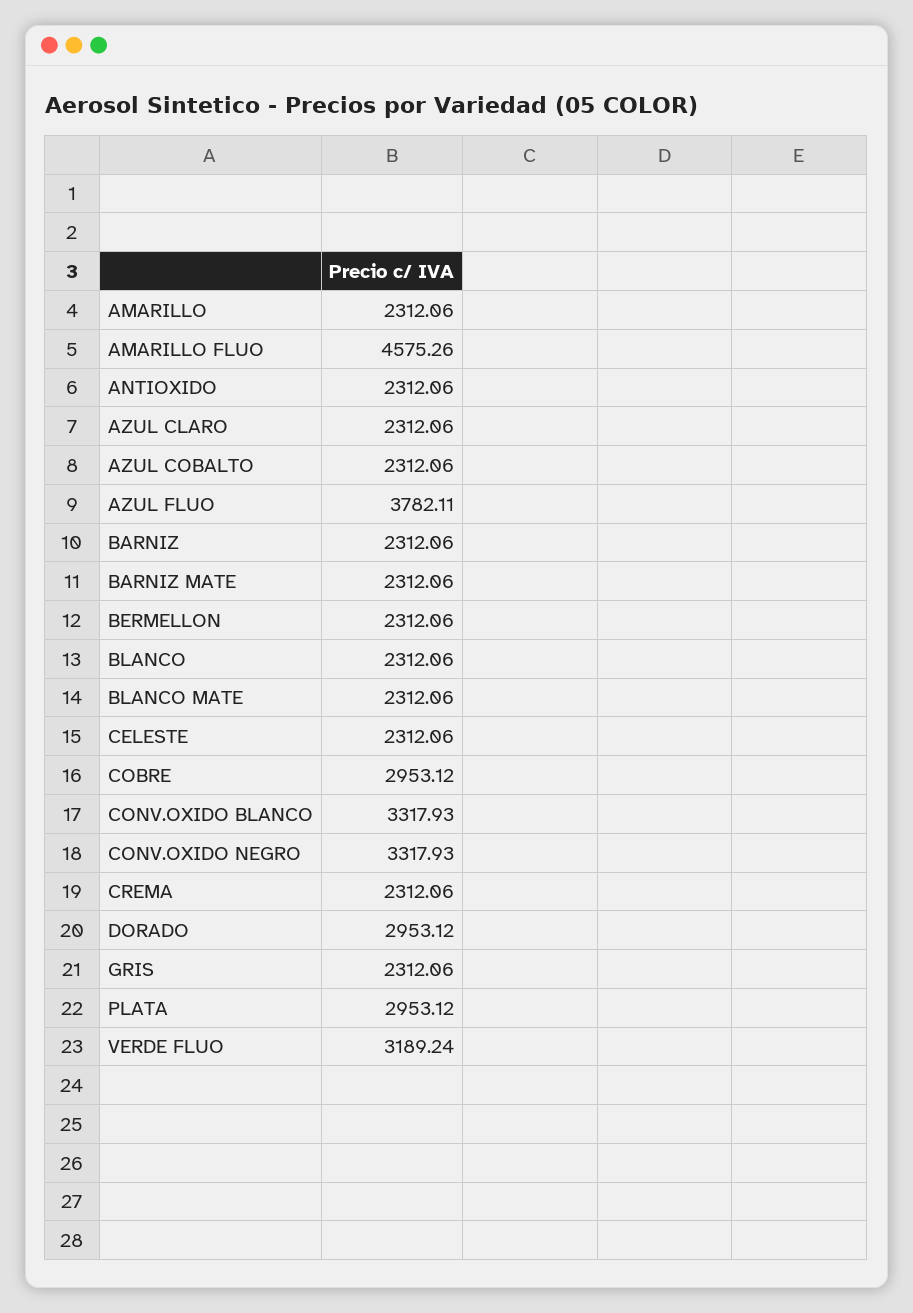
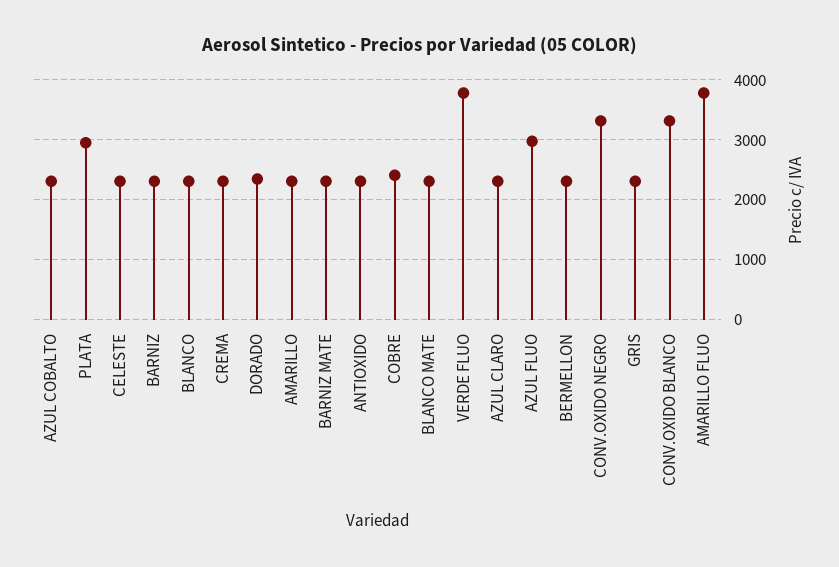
  {
    "AMARILLO": 2312.06,
-   "AMARILLO FLUO": 4575.26,
+   "AMARILLO FLUO": 3800,
    "ANTIOXIDO": 2312.06,
    "AZUL CLARO": 2312.06,
    "AZUL COBALTO": 2312.06,
-   "AZUL FLUO": 3782.11,
+   "AZUL FLUO": 3000,
    "BARNIZ": 2312.06,
    "BARNIZ MATE": 2312.06,
    "BERMELLON": 2312.06,
    "BLANCO": 2312.06,
    "BLANCO MATE": 2312.06,
    "CELESTE": 2312.06,
-   "COBRE": 2953.12,
+   "COBRE": 2400,
    "CONV.OXIDO BLANCO": 3317.93,
    "CONV.OXIDO NEGRO": 3317.93,
    "CREMA": 2312.06,
-   "DORADO": 2953.12,
+   "DORADO": 2400,
    "GRIS": 2312.06,
    "PLATA": 2953.12,
-   "VERDE FLUO": 3189.24
+   "VERDE FLUO": 3800
  }

